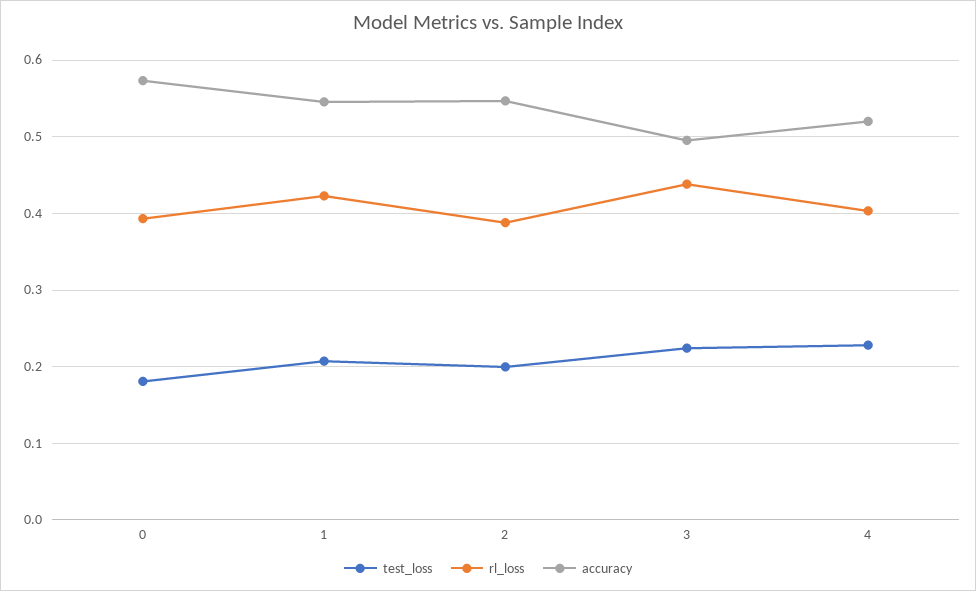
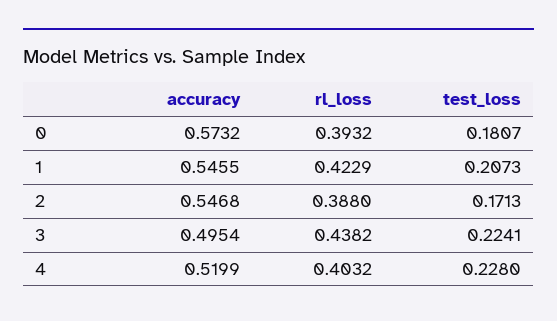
  {
    "test_loss": {
      "0": 0.1807,
      "1": 0.2073,
-     "2": 0.2,
+     "2": 0.1713,
      "3": 0.2241,
      "4": 0.228
    },
    "rl_loss": {
      "0": 0.3932,
      "1": 0.4229,
      "2": 0.388,
      "3": 0.4382,
      "4": 0.4032
    },
    "accuracy": {
      "0": 0.5732,
      "1": 0.5455,
      "2": 0.5468,
      "3": 0.4954,
      "4": 0.5199
    }
  }

